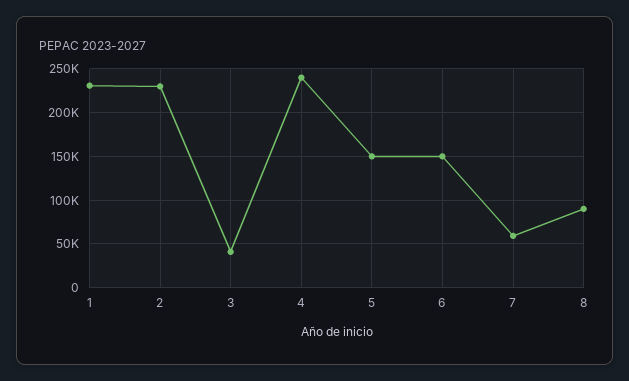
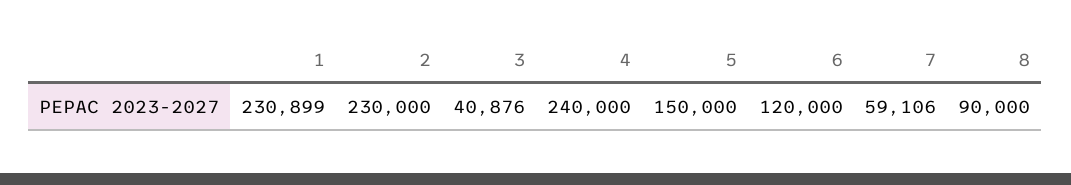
  {
    "1": 230899,
    "2": 230000,
    "3": 40876,
    "4": 240000,
    "5": 150000,
-   "6": 150000,
+   "6": 120000,
    "7": 59106,
    "8": 90000
  }

